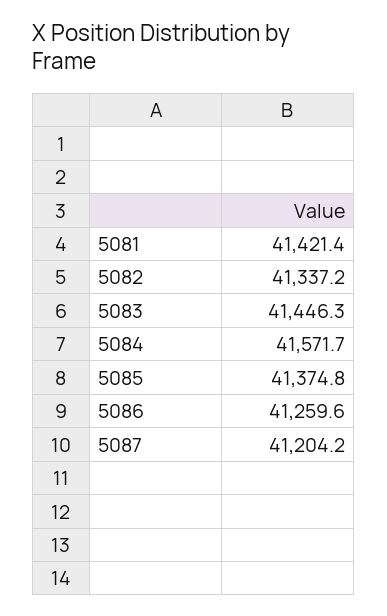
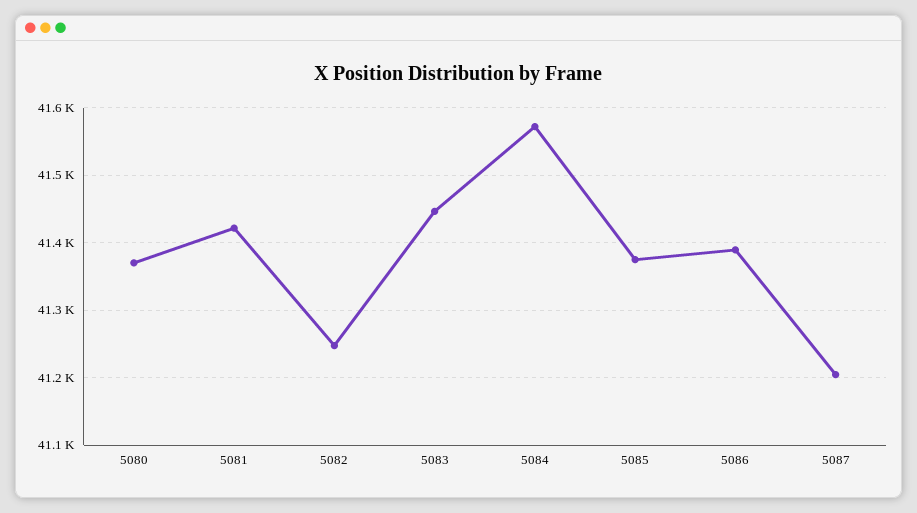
  {
    "5081": 41421.4,
-   "5082": 41337.2,
+   "5082": 41250,
    "5083": 41446.3,
    "5084": 41571.7,
    "5085": 41374.8,
-   "5086": 41259.6,
+   "5086": 41390,
-   "5087": 41204.2
+   "5087": 41204.2,
+   "5080": 41370
  }

